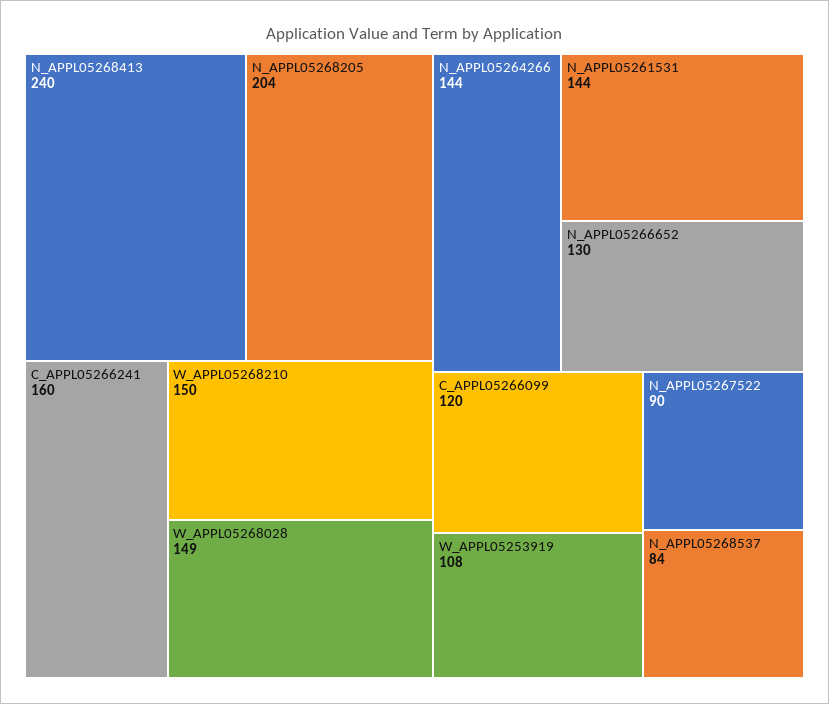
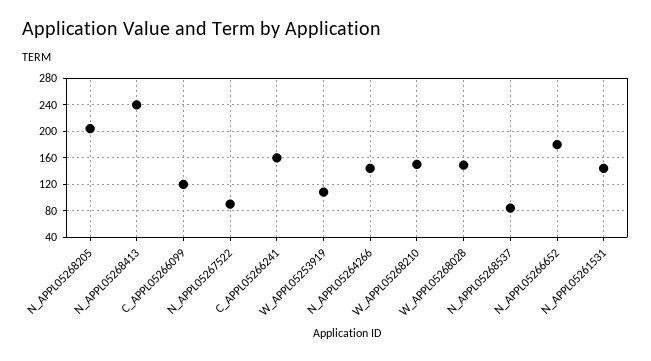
  {
    "N_APPL05268413": 240,
    "N_APPL05268205": 204,
    "C_APPL05266241": 160,
    "W_APPL05268210": 150,
    "W_APPL05268028": 149,
    "N_APPL05264266": 144,
    "N_APPL05261531": 144,
-   "N_APPL05266652": 130,
+   "N_APPL05266652": 180,
    "C_APPL05266099": 120,
    "W_APPL05253919": 108,
    "N_APPL05267522": 90,
    "N_APPL05268537": 84
  }

